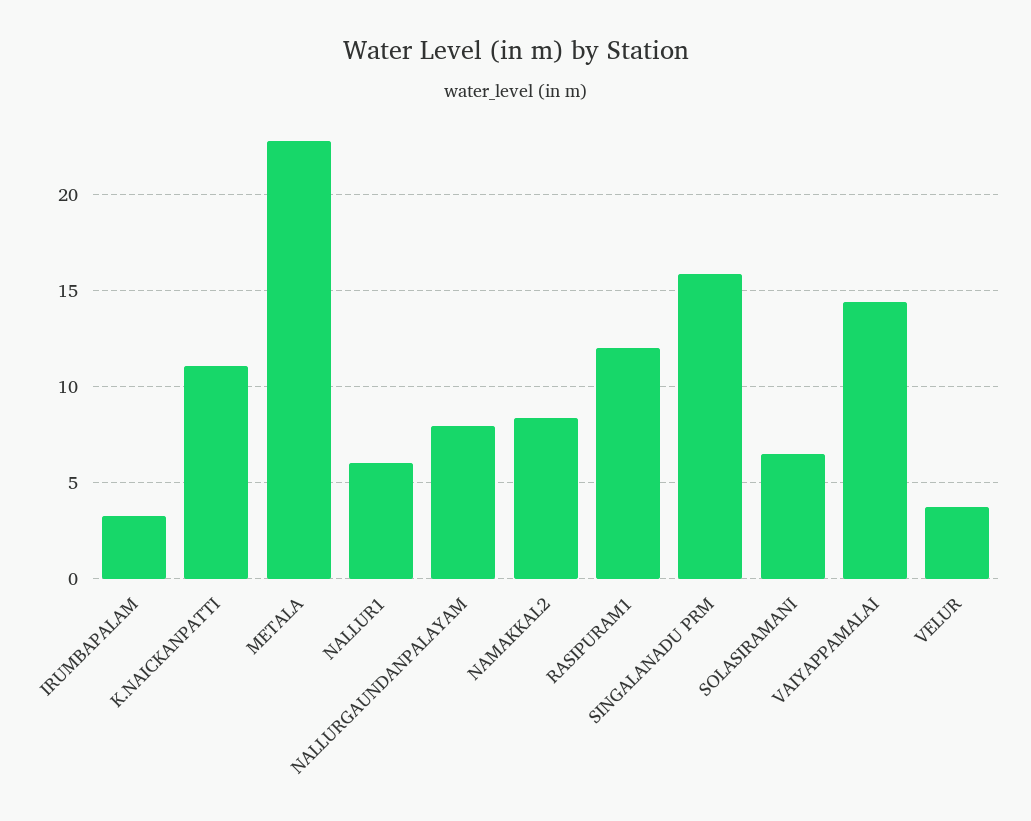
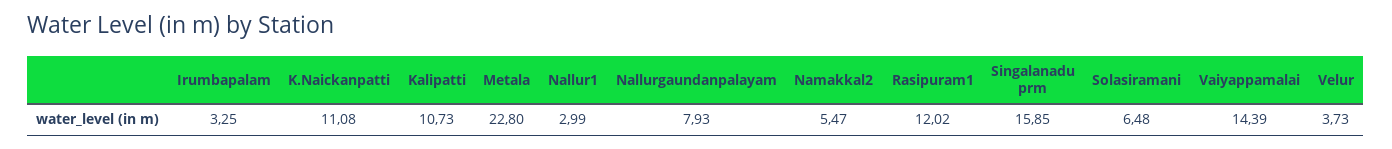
  {
    "IRUMBAPALAM": 3.25,
    "K.NAICKANPATTI": 11.08,
    "METALA": 22.8,
-   "NALLUR1": 6,
+   "NALLUR1": 2.99,
    "NALLURGAUNDANPALAYAM": 7.93,
-   "NAMAKKAL2": 8.5,
+   "NAMAKKAL2": 5.47,
    "RASIPURAM1": 12.02,
    "SINGALANADU PRM": 15.85,
    "SOLASIRAMANI": 6.48,
    "VAIYAPPAMALAI": 14.39,
-   "VELUR": 3.73
+   "VELUR": 3.73,
+   "Kalipatti": 10.73
  }

